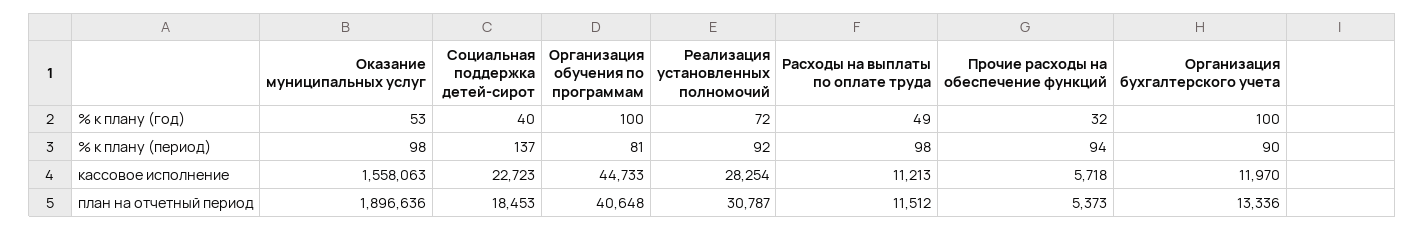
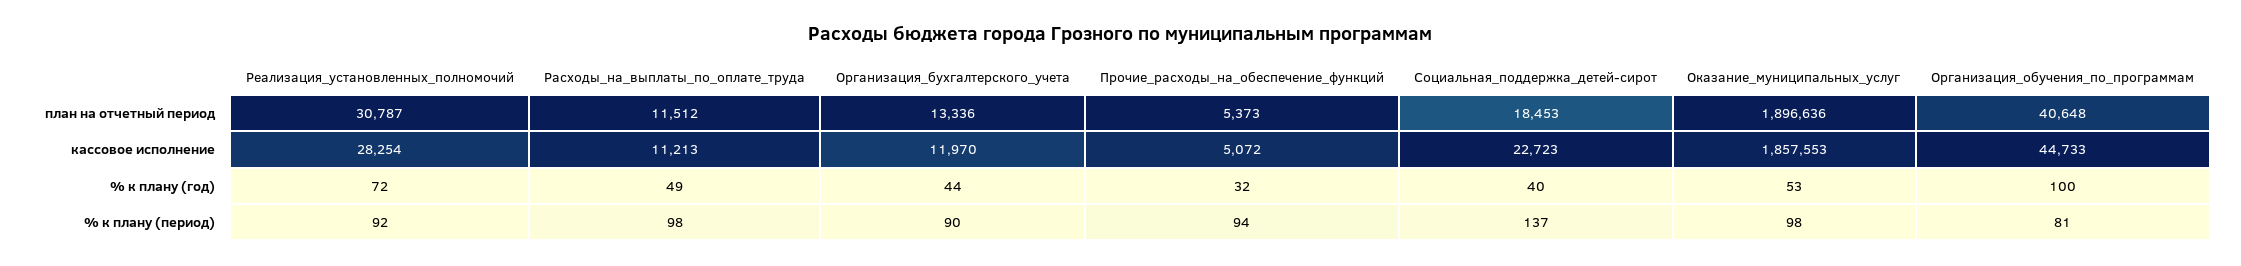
  {
    "Оказание муниципальных услуг": {
      "% к плану (год)": 53,
      "% к плану (период)": 98,
-     "кассовое исполнение": 1558063,
+     "кассовое исполнение": 1857553,
      "план на отчетный период": 1896636
    },
    "Социальная поддержка детей-сирот": {
      "% к плану (год)": 40,
      "% к плану (период)": 137,
      "кассовое исполнение": 22723,
      "план на отчетный период": 18453
    },
    "Организация обучения по программам": {
      "% к плану (год)": 100,
      "% к плану (период)": 81,
      "кассовое исполнение": 44733,
      "план на отчетный период": 40648
    },
    "Реализация установленных полномочий": {
      "% к плану (год)": 72,
      "% к плану (период)": 92,
      "кассовое исполнение": 28254,
      "план на отчетный период": 30787
    },
    "Расходы на выплаты по оплате труда": {
      "% к плану (год)": 49,
      "% к плану (период)": 98,
      "кассовое исполнение": 11213,
      "план на отчетный период": 11512
    },
    "Прочие расходы на обеспечение функций": {
      "% к плану (год)": 32,
      "% к плану (период)": 94,
-     "кассовое исполнение": 5718,
+     "кассовое исполнение": 5072,
      "план на отчетный период": 5373
    },
    "Организация бухгалтерского учета": {
-     "% к плану (год)": 100,
+     "% к плану (год)": 44,
      "% к плану (период)": 90,
      "кассовое исполнение": 11970,
      "план на отчетный период": 13336
    }
  }

